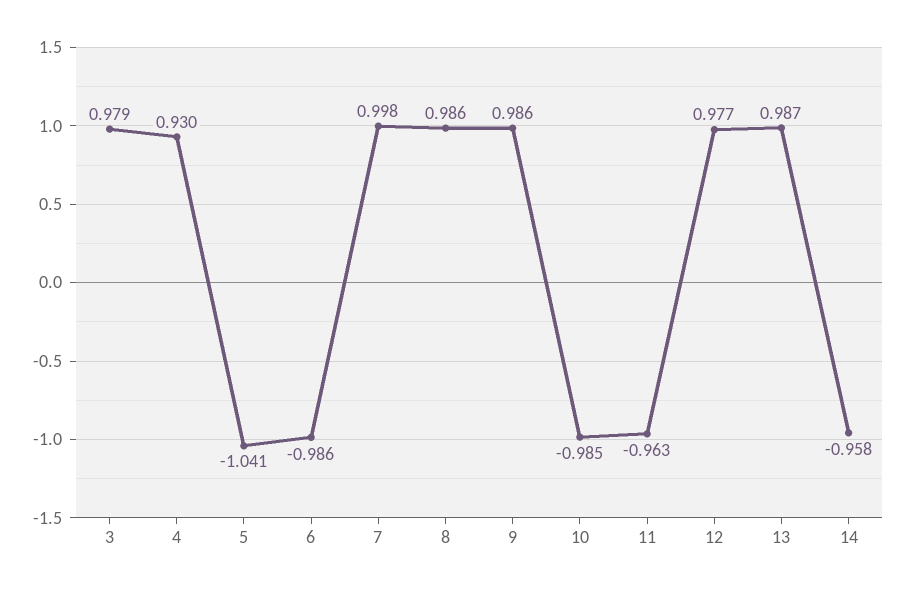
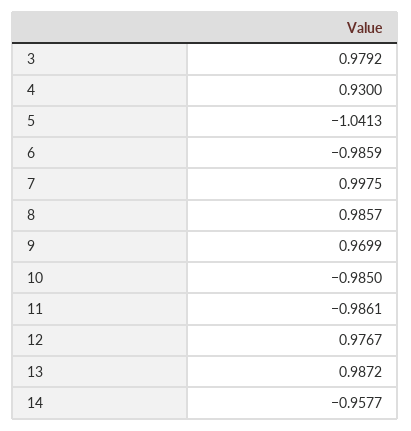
  {
    "3": 0.9792,
    "4": 0.93,
    "5": -1.0413,
    "6": -0.9859,
    "7": 0.9975,
    "8": 0.9857,
-   "9": 0.986,
+   "9": 0.9699,
    "10": -0.985,
-   "11": -0.963,
+   "11": -0.9861,
    "12": 0.9767,
    "13": 0.9872,
    "14": -0.9577
  }

